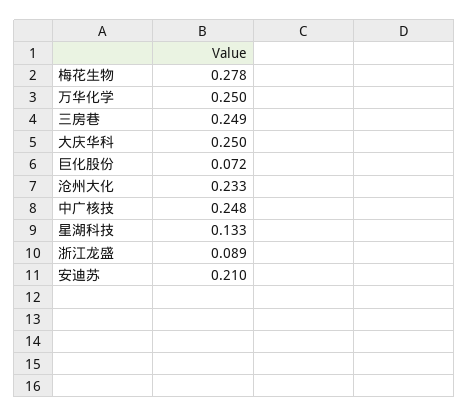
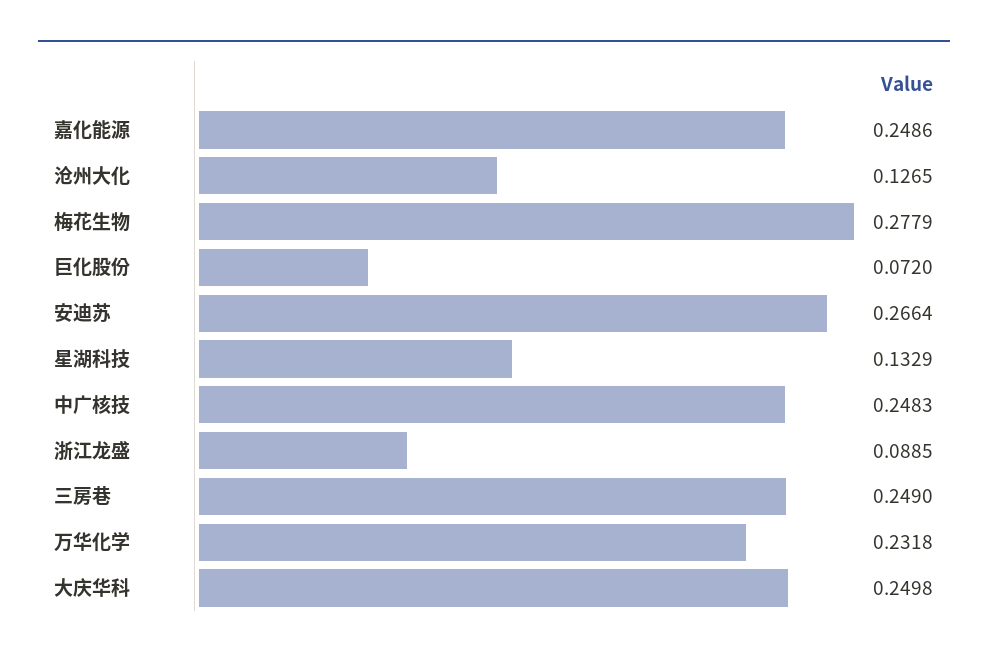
  {
    "梅花生物": 0.2779,
-   "万华化学": 0.25,
+   "万华化学": 0.2318,
    "三房巷": 0.249,
    "大庆华科": 0.2498,
    "巨化股份": 0.072,
-   "沧州大化": 0.233,
+   "沧州大化": 0.1265,
    "中广核技": 0.2483,
    "星湖科技": 0.1329,
    "浙江龙盛": 0.0885,
-   "安迪苏": 0.21
+   "安迪苏": 0.2664,
+   "嘉化能源": 0.2486
  }

